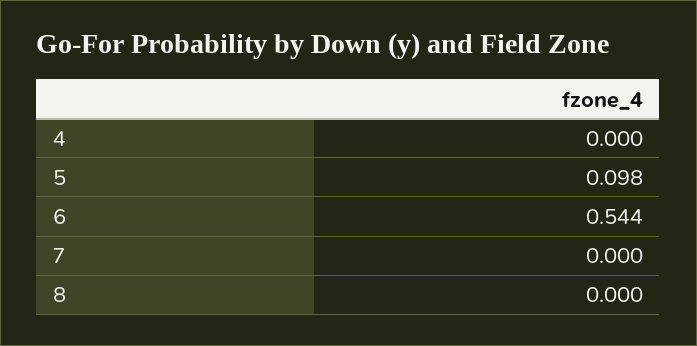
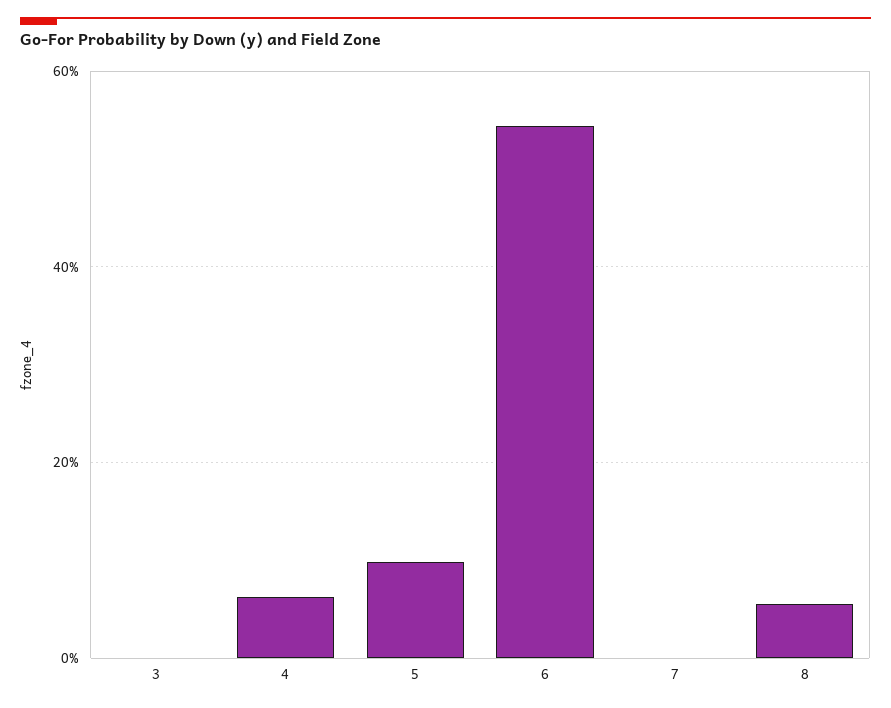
  {
-   "4": 0,
+   "4": 0.06,
    "5": 0.098,
    "6": 0.544,
    "7": 0,
-   "8": 0
+   "8": 0.06,
+   "3": 0
  }

